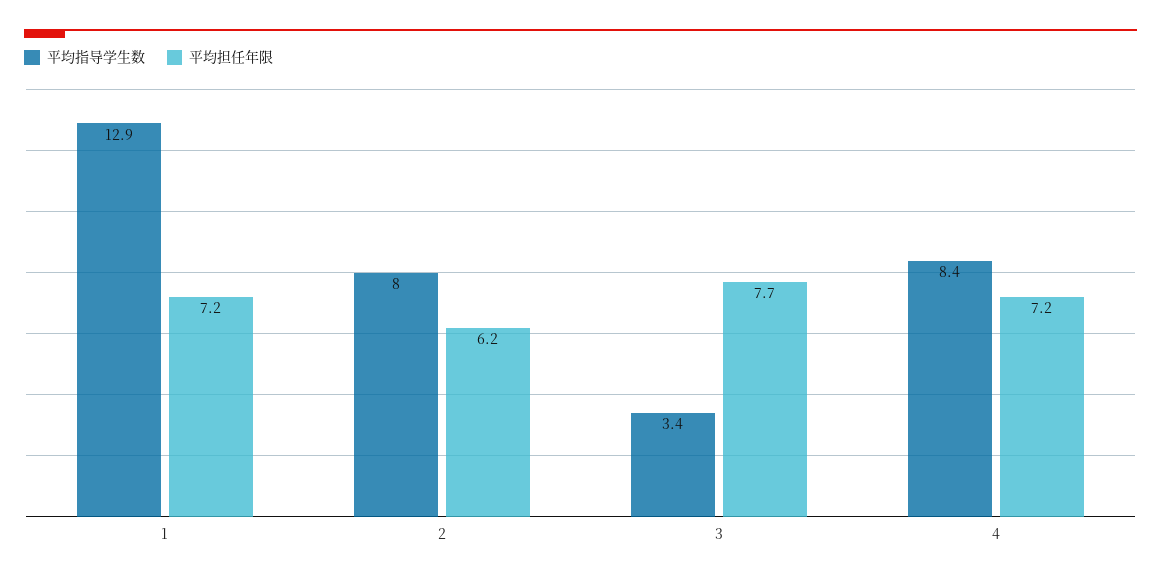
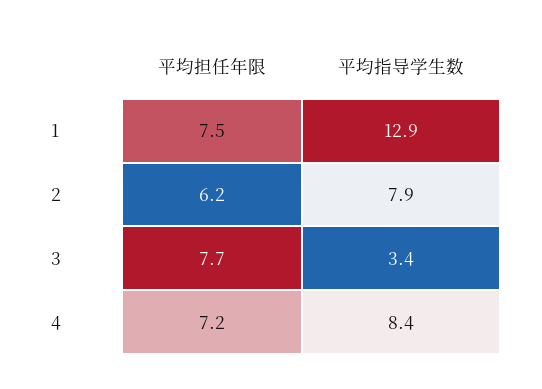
  {
    "平均指导学生数": {
      "1": 12.9,
-     "2": 8,
+     "2": 7.9,
      "3": 3.4,
      "4": 8.4
    },
    "平均担任年限": {
-     "1": 7.2,
+     "1": 7.5,
      "2": 6.2,
      "3": 7.7,
      "4": 7.2
    }
  }

